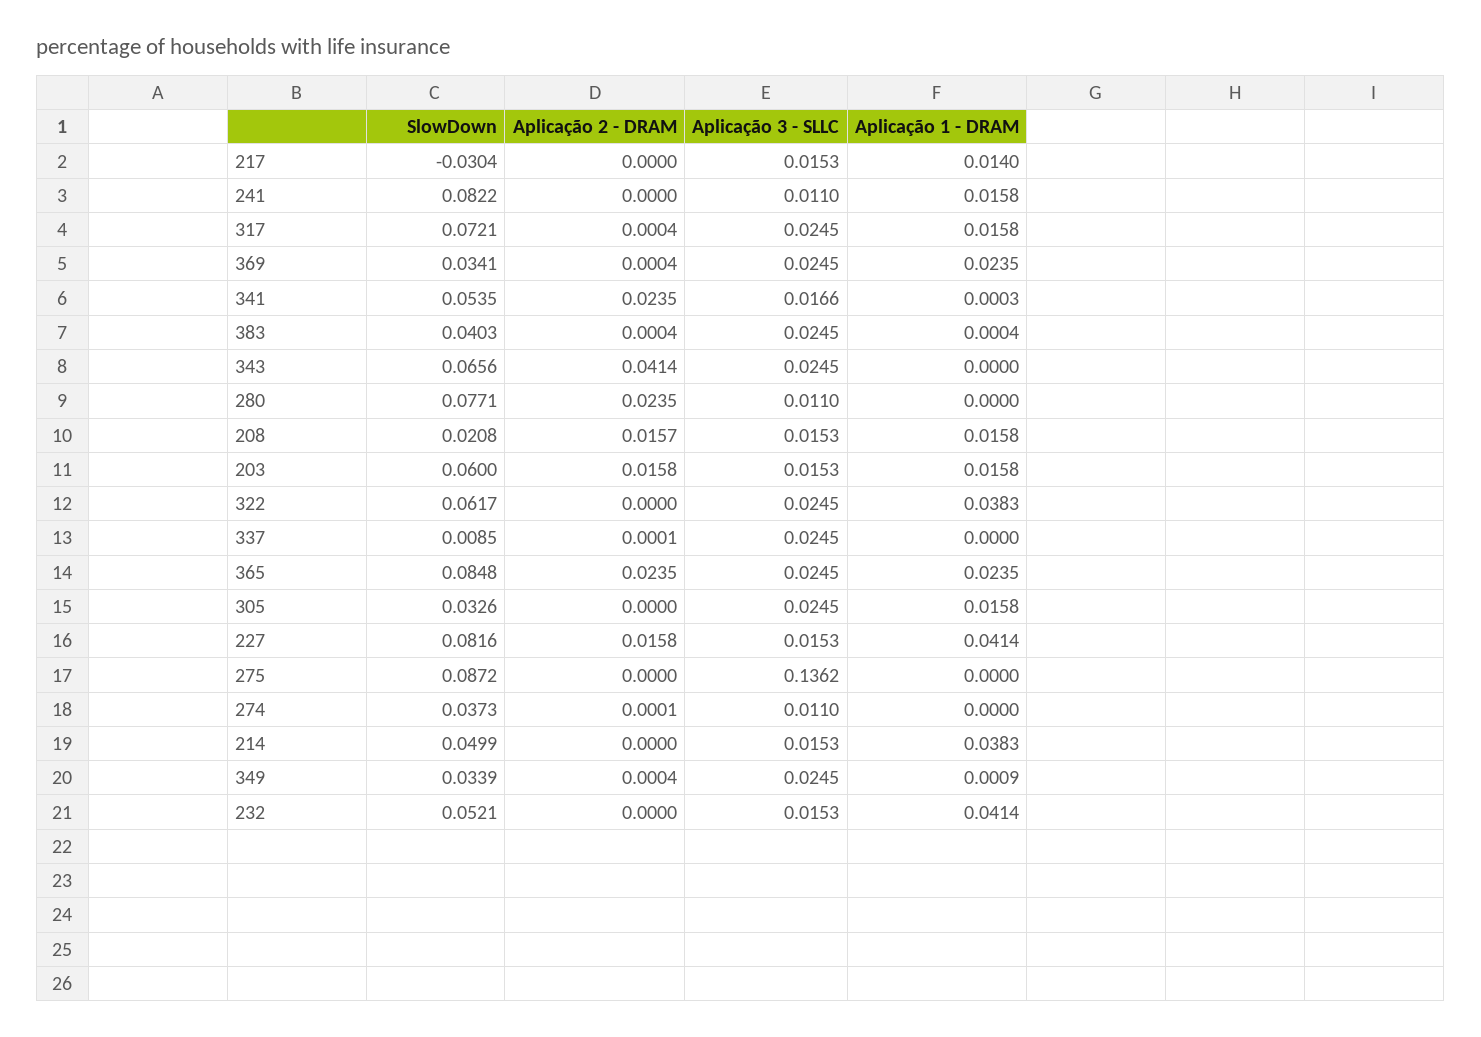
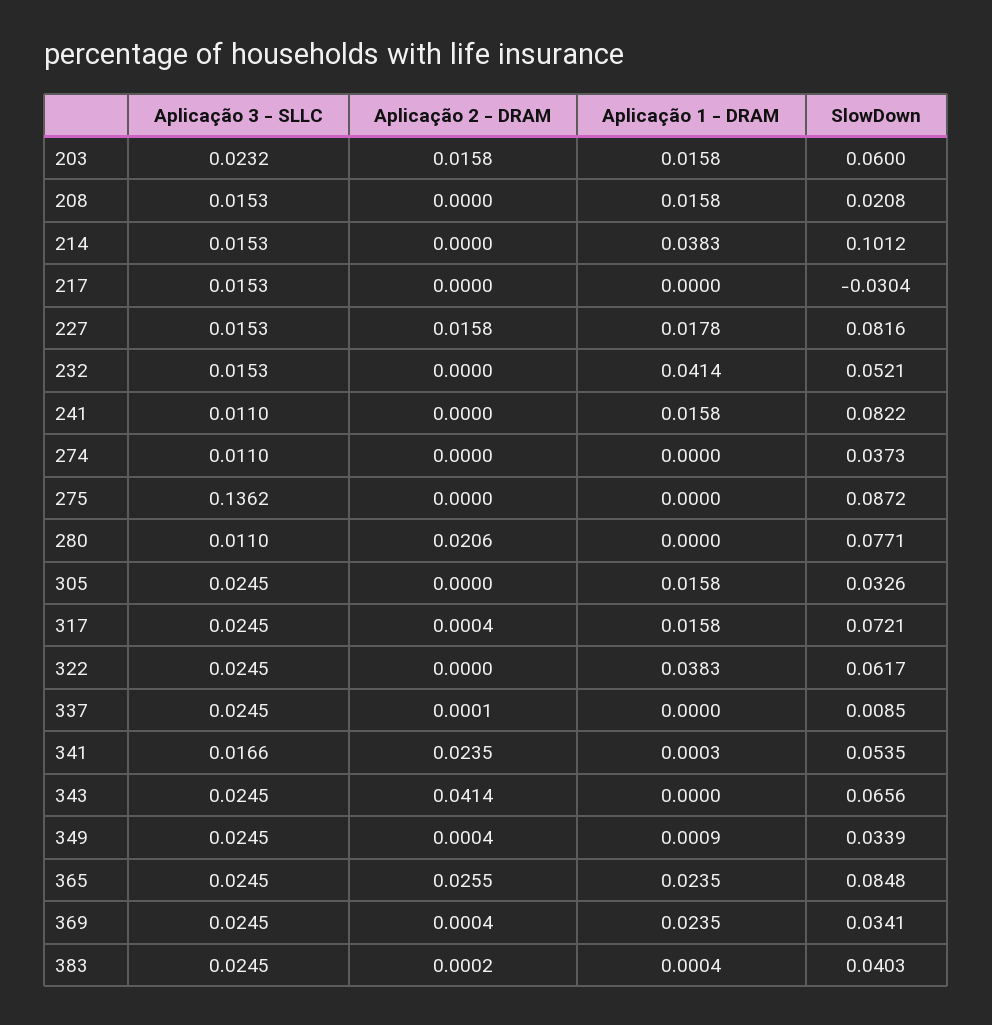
  {
    "SlowDown": {
      "217": -0.0304,
      "241": 0.0822,
      "317": 0.0721,
      "369": 0.0341,
      "341": 0.0535,
      "383": 0.0403,
      "343": 0.0656,
      "280": 0.0771,
      "208": 0.0208,
      "203": 0.06,
      "322": 0.0617,
      "337": 0.0085,
      "365": 0.0848,
      "305": 0.0326,
      "227": 0.0816,
      "275": 0.0872,
      "274": 0.0373,
-     "214": 0.0499,
+     "214": 0.1012,
      "349": 0.0339,
      "232": 0.0521
    },
    "Aplicação 2 - DRAM": {
      "217": 0,
      "241": 0,
      "317": 0.0004,
      "369": 0.0004,
      "341": 0.0235,
-     "383": 0.0004,
+     "383": 0.0002,
      "343": 0.0414,
-     "280": 0.0235,
+     "280": 0.0206,
-     "208": 0.0157,
+     "208": 0,
      "203": 0.0158,
      "322": 0,
      "337": 0.0001,
-     "365": 0.0235,
+     "365": 0.0255,
      "305": 0,
      "227": 0.0158,
      "275": 0,
-     "274": 0.0001,
+     "274": 0,
      "214": 0,
      "349": 0.0004,
      "232": 0
    },
    "Aplicação 3 - SLLC": {
      "217": 0.0153,
      "241": 0.011,
      "317": 0.0245,
      "369": 0.0245,
      "341": 0.0166,
      "383": 0.0245,
      "343": 0.0245,
      "280": 0.011,
      "208": 0.0153,
-     "203": 0.0153,
+     "203": 0.0232,
      "322": 0.0245,
      "337": 0.0245,
      "365": 0.0245,
      "305": 0.0245,
      "227": 0.0153,
      "275": 0.1362,
      "274": 0.011,
      "214": 0.0153,
      "349": 0.0245,
      "232": 0.0153
    },
    "Aplicação 1 - DRAM": {
-     "217": 0.014,
+     "217": 0,
      "241": 0.0158,
      "317": 0.0158,
      "369": 0.0235,
      "341": 0.0003,
      "383": 0.0004,
      "343": 0,
      "280": 0,
      "208": 0.0158,
      "203": 0.0158,
      "322": 0.0383,
      "337": 0,
      "365": 0.0235,
      "305": 0.0158,
-     "227": 0.0414,
+     "227": 0.0178,
      "275": 0,
      "274": 0,
      "214": 0.0383,
      "349": 0.0009,
      "232": 0.0414
    }
  }

